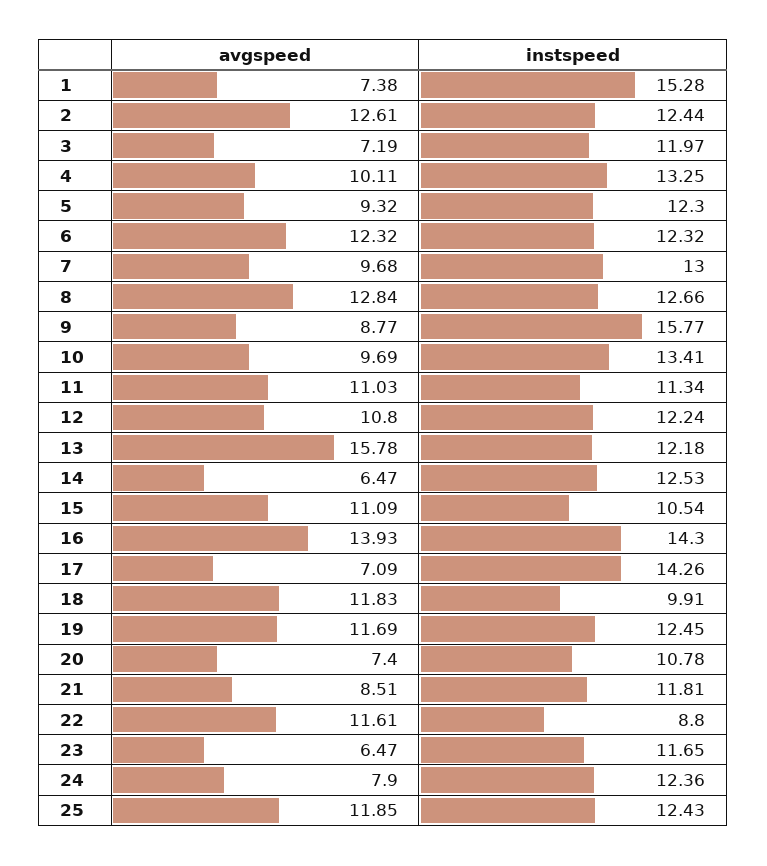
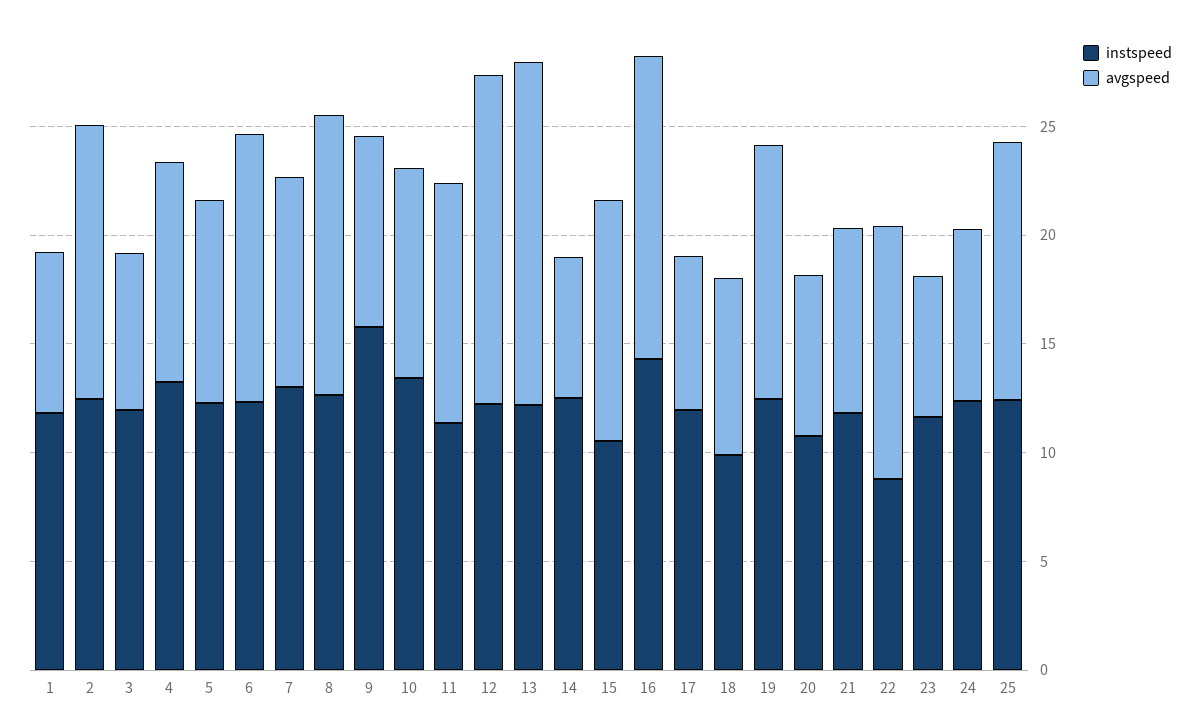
  {
    "avgspeed": {
      "1": 7.38,
      "2": 12.61,
      "3": 7.19,
      "4": 10.11,
      "5": 9.32,
      "6": 12.32,
      "7": 9.68,
      "8": 12.84,
      "9": 8.77,
      "10": 9.69,
      "11": 11.03,
-     "12": 10.8,
+     "12": 15,
      "13": 15.78,
      "14": 6.47,
      "15": 11.09,
      "16": 13.93,
      "17": 7.09,
-     "18": 11.83,
+     "18": 8,
      "19": 11.69,
      "20": 7.4,
      "21": 8.51,
      "22": 11.61,
      "23": 6.47,
      "24": 7.9,
      "25": 11.85
    },
    "instspeed": {
-     "1": 15.28,
+     "1": 12,
      "2": 12.44,
      "3": 11.97,
      "4": 13.25,
      "5": 12.3,
      "6": 12.32,
      "7": 13,
      "8": 12.66,
      "9": 15.77,
      "10": 13.41,
      "11": 11.34,
      "12": 12.24,
      "13": 12.18,
      "14": 12.53,
      "15": 10.54,
      "16": 14.3,
-     "17": 14.26,
+     "17": 12,
      "18": 9.91,
      "19": 12.45,
      "20": 10.78,
      "21": 11.81,
      "22": 8.8,
      "23": 11.65,
      "24": 12.36,
      "25": 12.43
    }
  }

